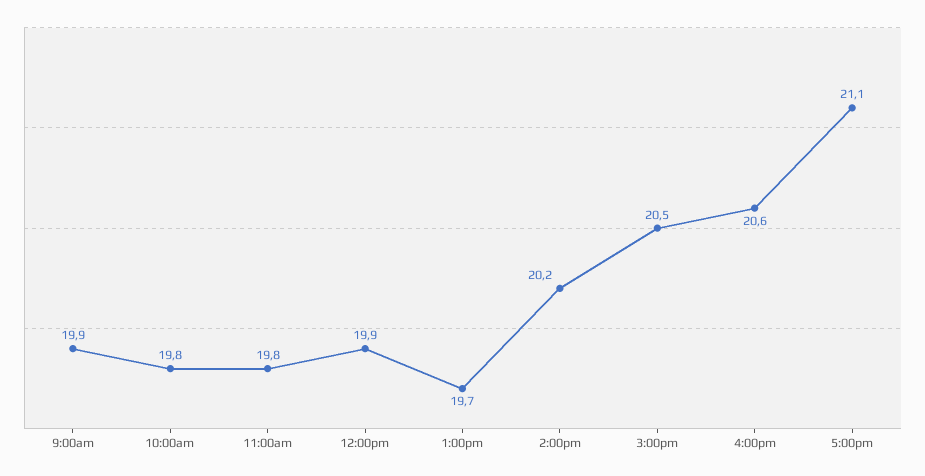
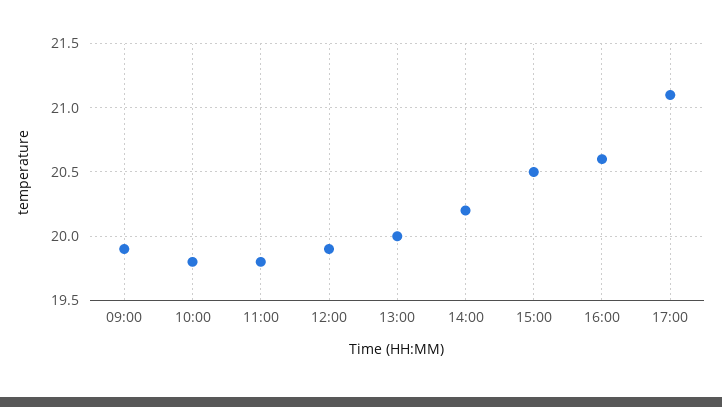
  {
    "9:00am": 19.9,
    "10:00am": 19.8,
    "11:00am": 19.8,
    "12:00pm": 19.9,
-   "1:00pm": 19.7,
+   "1:00pm": 20,
    "2:00pm": 20.2,
    "3:00pm": 20.5,
    "4:00pm": 20.6,
    "5:00pm": 21.1
  }

